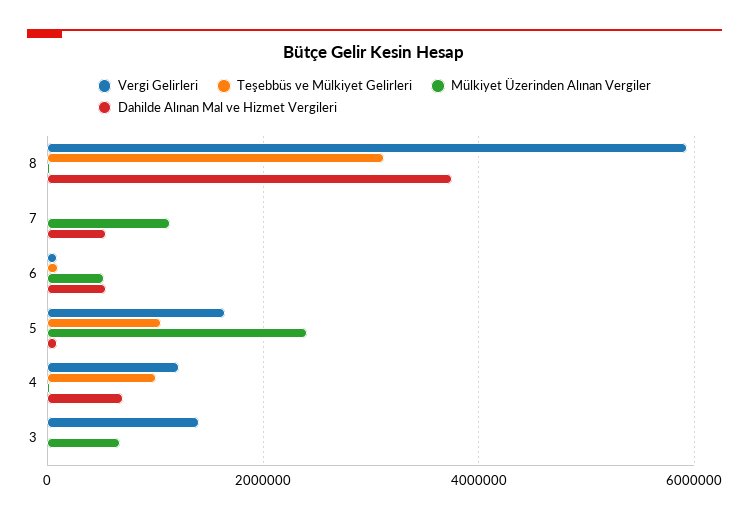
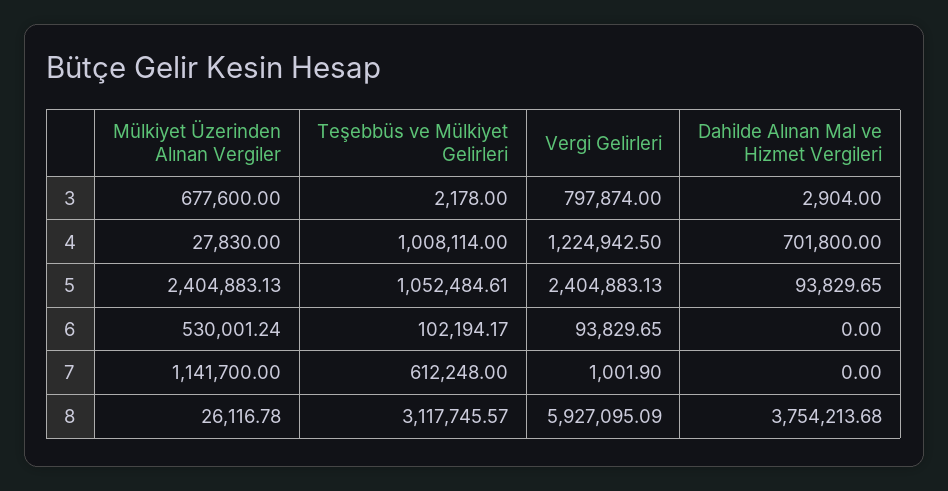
  {
    "Vergi Gelirleri": {
      "8": 5927095.09,
      "7": 1001.9,
      "6": 93829.65,
-     "5": 1600000,
+     "5": 2404883.13,
      "4": 1224942.5,
-     "3": 1400000
+     "3": 797874
    },
    "Teşebbüs ve Mülkiyet Gelirleri": {
      "8": 3117745.57,
-     "7": 0,
+     "7": 612248,
      "6": 102194.17,
      "5": 1052484.61,
      "4": 1008114,
      "3": 2178
    },
    "Mülkiyet Üzerinden Alınan Vergiler": {
      "8": 26116.78,
      "7": 1141700,
      "6": 530001.24,
      "5": 2404883.13,
      "4": 27830,
      "3": 677600
    },
    "Dahilde Alınan Mal ve Hizmet Vergileri": {
      "8": 3754213.68,
-     "7": 600000,
+     "7": 0,
-     "6": 600000,
+     "6": 0,
      "5": 93829.65,
      "4": 701800,
      "3": 2904
    }
  }

